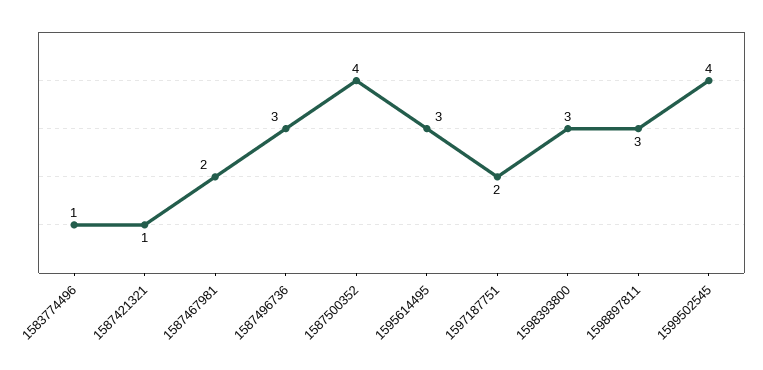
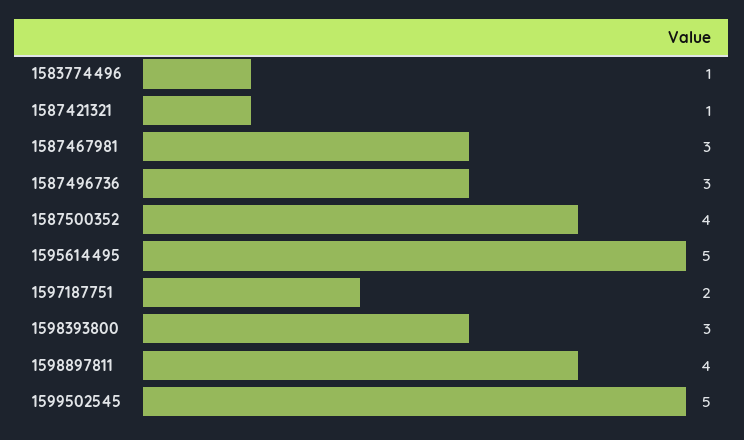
  {
    "1583774496": 1,
    "1587421321": 1,
-   "1587467981": 2,
+   "1587467981": 3,
    "1587496736": 3,
    "1587500352": 4,
-   "1595614495": 3,
+   "1595614495": 5,
    "1597187751": 2,
    "1598393800": 3,
-   "1598897811": 3,
+   "1598897811": 4,
-   "1599502545": 4
+   "1599502545": 5
  }

